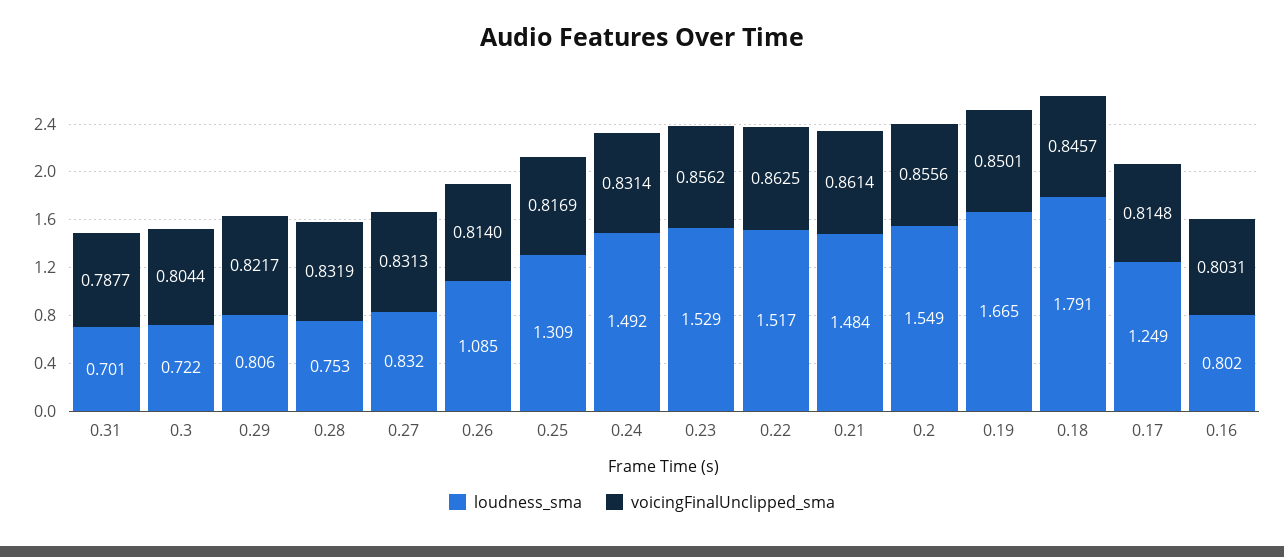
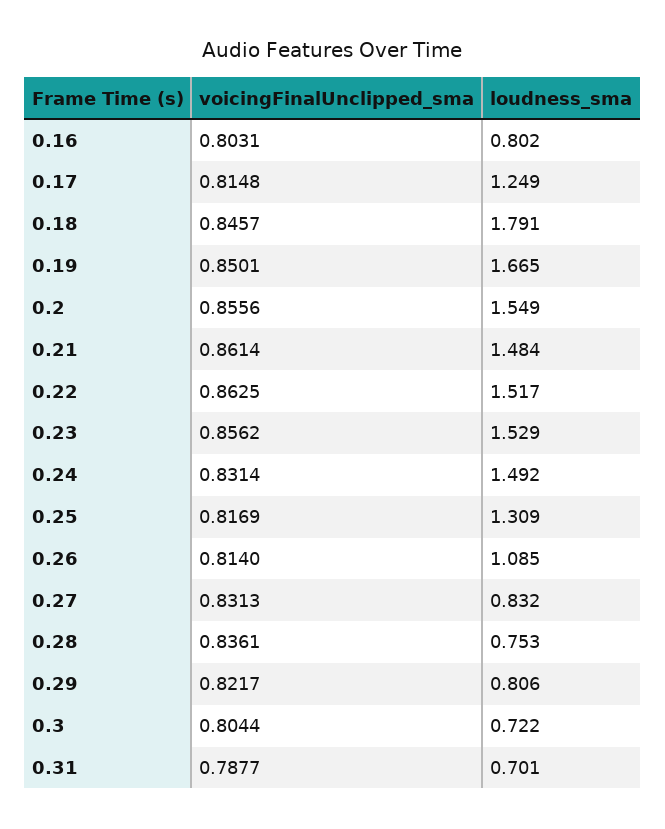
  {
    "loudness_sma": {
      "0.31": 0.701,
      "0.3": 0.722,
      "0.29": 0.806,
      "0.28": 0.753,
      "0.27": 0.832,
      "0.26": 1.085,
      "0.25": 1.309,
      "0.24": 1.492,
      "0.23": 1.529,
      "0.22": 1.517,
      "0.21": 1.484,
      "0.2": 1.549,
      "0.19": 1.665,
      "0.18": 1.791,
      "0.17": 1.249,
      "0.16": 0.802
    },
    "voicingFinalUnclipped_sma": {
      "0.31": 0.7877,
      "0.3": 0.8044,
      "0.29": 0.8217,
-     "0.28": 0.8319,
+     "0.28": 0.8361,
      "0.27": 0.8313,
      "0.26": 0.814,
      "0.25": 0.8169,
      "0.24": 0.8314,
      "0.23": 0.8562,
      "0.22": 0.8625,
      "0.21": 0.8614,
      "0.2": 0.8556,
      "0.19": 0.8501,
      "0.18": 0.8457,
      "0.17": 0.8148,
      "0.16": 0.8031
    }
  }

